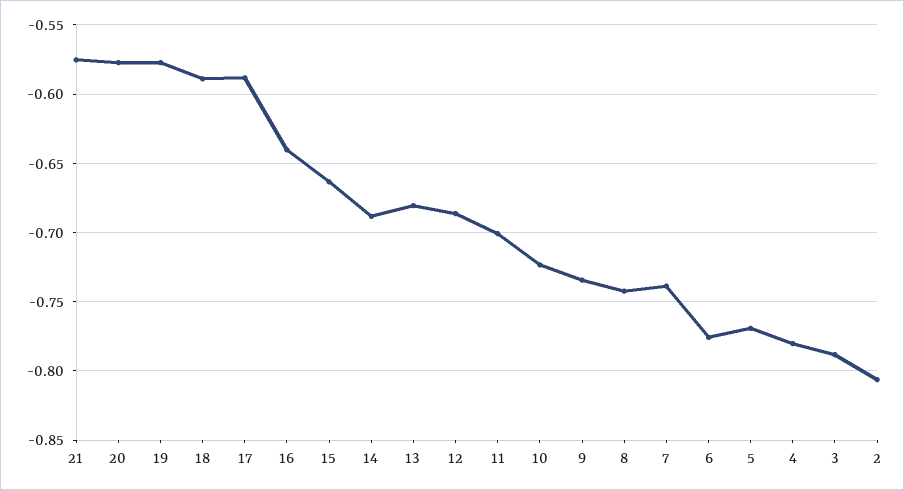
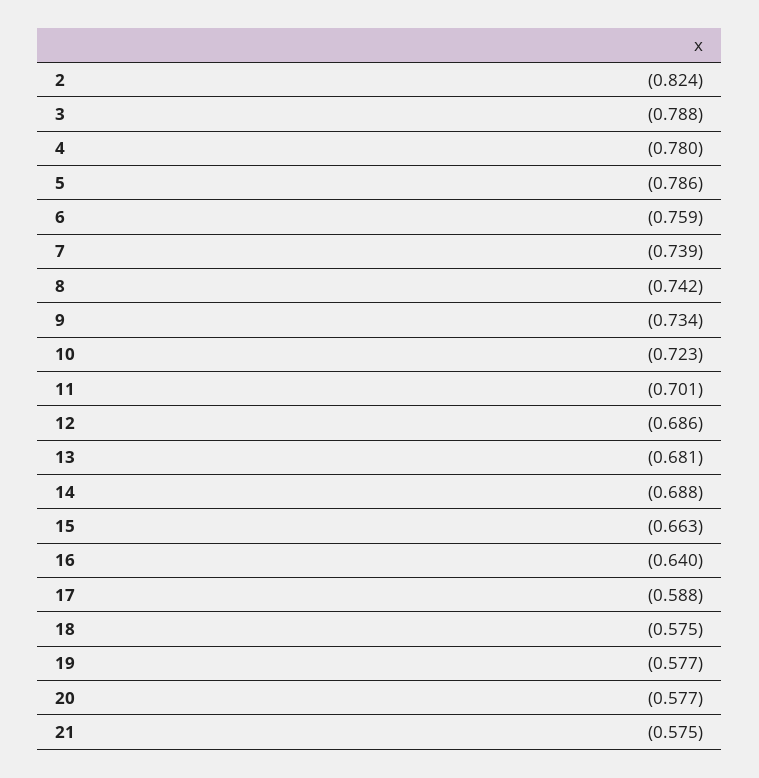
  {
    "21": -0.575,
    "20": -0.577,
    "19": -0.577,
-   "18": -0.59,
+   "18": -0.575,
    "17": -0.588,
    "16": -0.64,
    "15": -0.663,
    "14": -0.688,
    "13": -0.681,
    "12": -0.686,
    "11": -0.701,
    "10": -0.723,
    "9": -0.734,
    "8": -0.742,
    "7": -0.739,
-   "6": -0.775,
+   "6": -0.759,
-   "5": -0.77,
+   "5": -0.786,
    "4": -0.78,
    "3": -0.788,
-   "2": -0.805
+   "2": -0.824
  }

